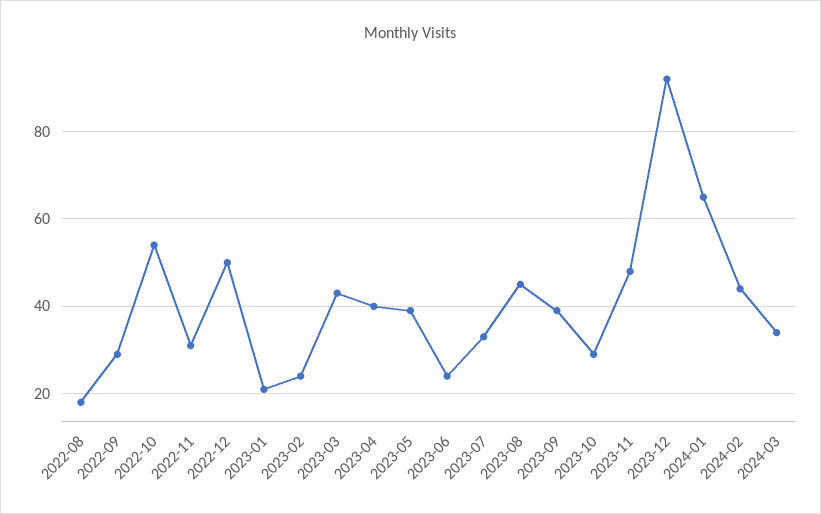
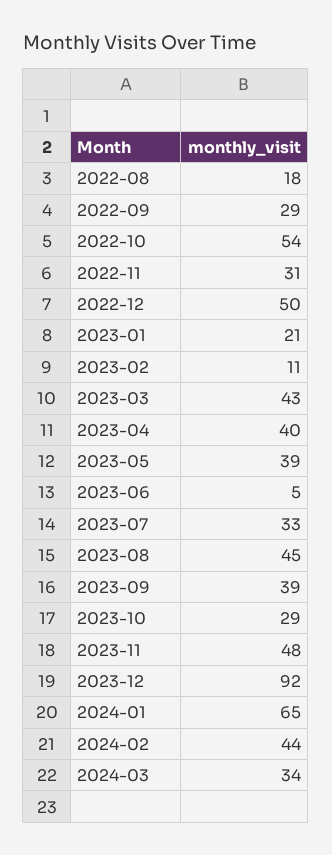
  {
    "2022-08": 18,
    "2022-09": 29,
    "2022-10": 54,
    "2022-11": 31,
    "2022-12": 50,
    "2023-01": 21,
-   "2023-02": 25,
+   "2023-02": 11,
    "2023-03": 43,
    "2023-04": 40,
    "2023-05": 39,
-   "2023-06": 25,
+   "2023-06": 5,
    "2023-07": 33,
    "2023-08": 45,
    "2023-09": 39,
    "2023-10": 29,
    "2023-11": 48,
    "2023-12": 92,
    "2024-01": 65,
    "2024-02": 44,
    "2024-03": 34
  }

